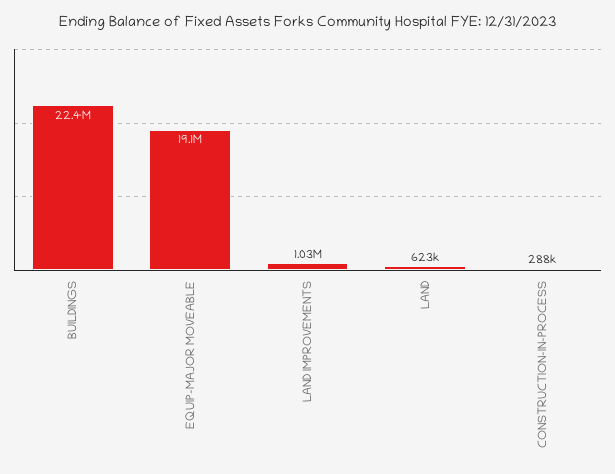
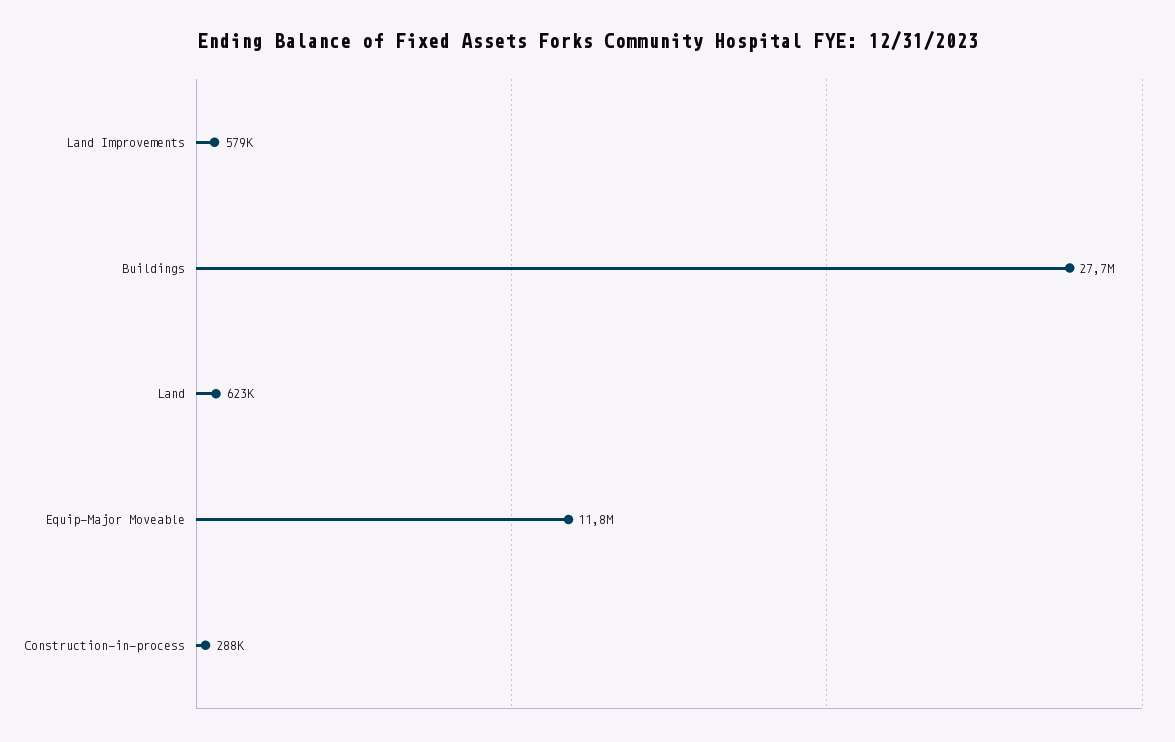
  {
-   "BUILDINGS": 22400000,
+   "BUILDINGS": 27700000,
-   "EQUIP-MAJOR MOVEABLE": 19100000,
+   "EQUIP-MAJOR MOVEABLE": 11800000,
-   "LAND IMPROVEMENTS": 1030000,
+   "LAND IMPROVEMENTS": 579000,
    "LAND": 623000,
    "CONSTRUCTION-IN-PROCESS": 288000
  }

